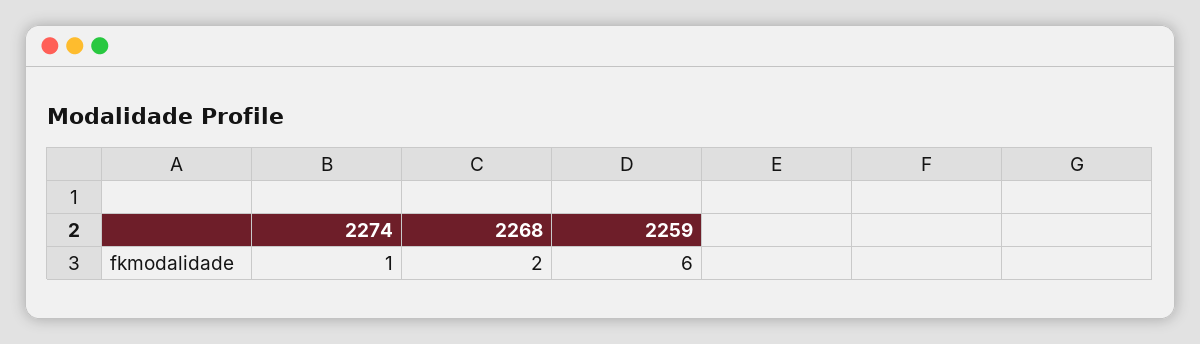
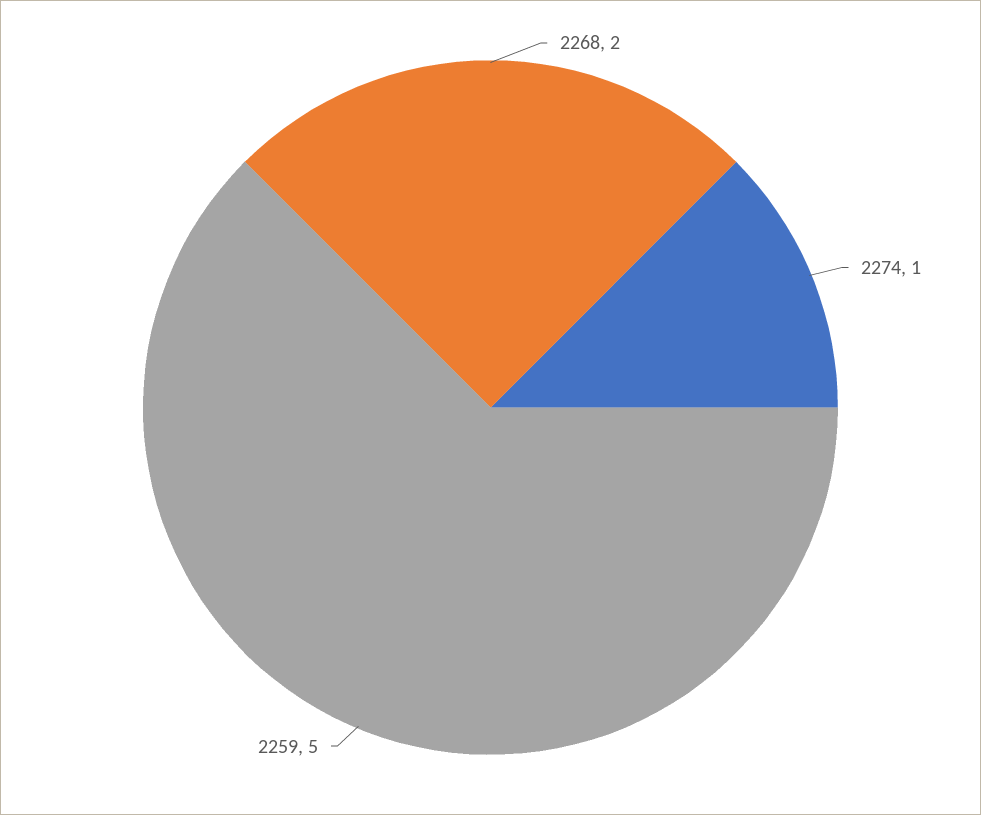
  {
    "2274": 1,
    "2268": 2,
-   "2259": 6
+   "2259": 5
  }

